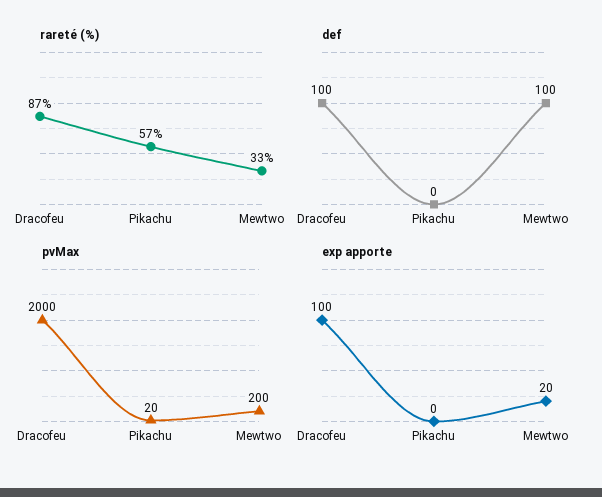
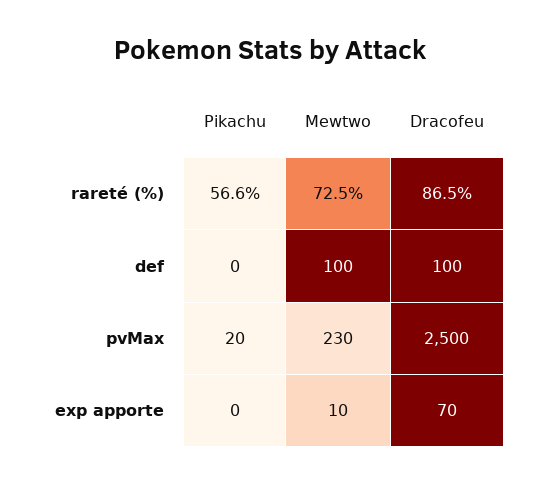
  {
    "rareté (%)": {
      "Dracofeu": 86.5,
      "Pikachu": 56.6,
-     "Mewtwo": 33
+     "Mewtwo": 72.5
    },
    "def": {
      "Dracofeu": 100,
      "Pikachu": 0,
      "Mewtwo": 100
    },
    "pvMax": {
-     "Dracofeu": 2000,
+     "Dracofeu": 2500,
      "Pikachu": 20,
-     "Mewtwo": 200
+     "Mewtwo": 230
    },
    "exp apporte": {
-     "Dracofeu": 100,
+     "Dracofeu": 70,
      "Pikachu": 0,
-     "Mewtwo": 20
+     "Mewtwo": 10
    }
  }

